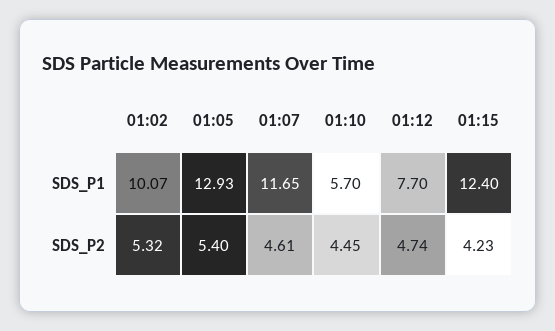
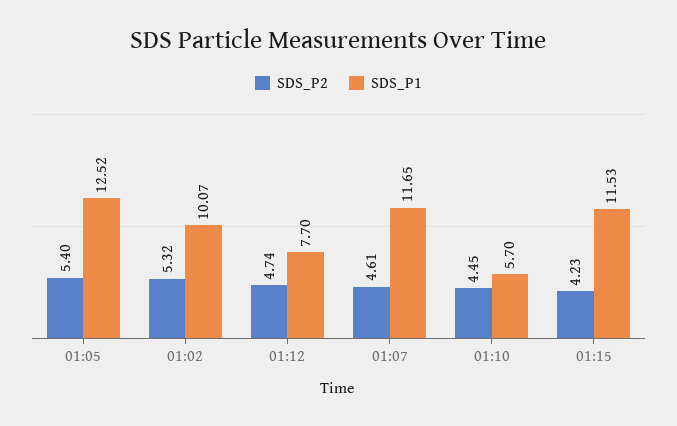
  {
    "SDS_P1": {
      "01:02": 10.07,
-     "01:05": 12.93,
+     "01:05": 12.52,
      "01:07": 11.65,
      "01:10": 5.7,
      "01:12": 7.7,
-     "01:15": 12.4
+     "01:15": 11.53
    },
    "SDS_P2": {
      "01:02": 5.32,
      "01:05": 5.4,
      "01:07": 4.61,
      "01:10": 4.45,
      "01:12": 4.74,
      "01:15": 4.23
    }
  }

